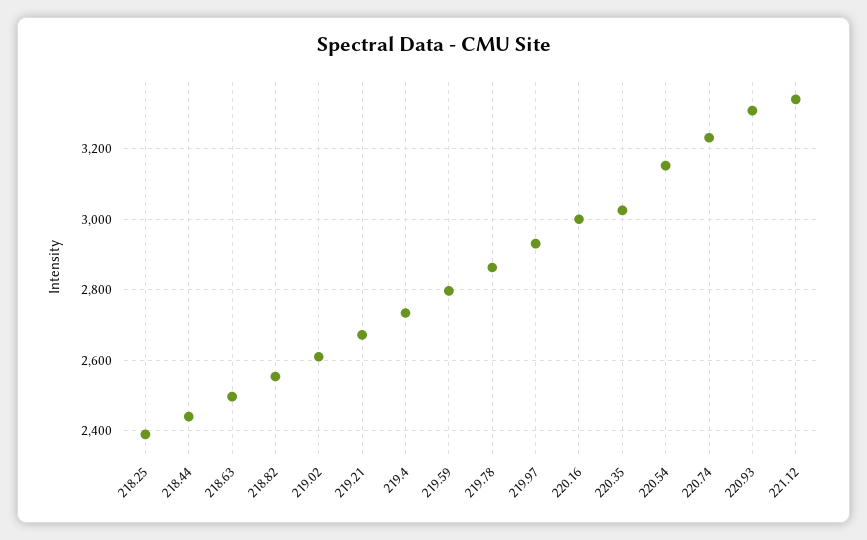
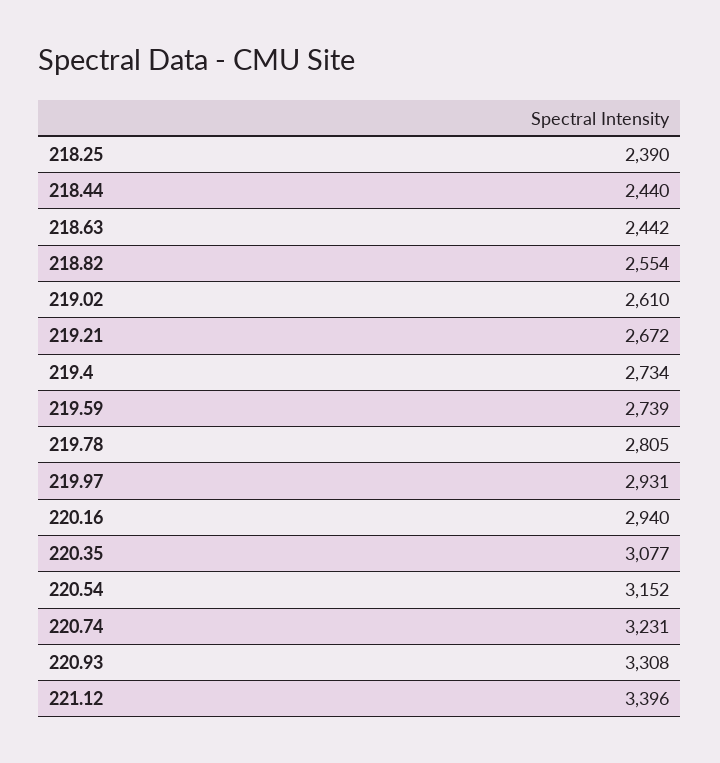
  {
    "218.25": 2390,
    "218.44": 2440,
-   "218.63": 2500,
+   "218.63": 2442,
    "218.82": 2554,
    "219.02": 2610,
    "219.21": 2672,
    "219.4": 2734,
-   "219.59": 2800,
+   "219.59": 2739,
-   "219.78": 2860,
+   "219.78": 2805,
    "219.97": 2931,
-   "220.16": 3000,
+   "220.16": 2940,
-   "220.35": 3020,
+   "220.35": 3077,
    "220.54": 3152,
    "220.74": 3231,
    "220.93": 3308,
-   "221.12": 3340
+   "221.12": 3396
  }

